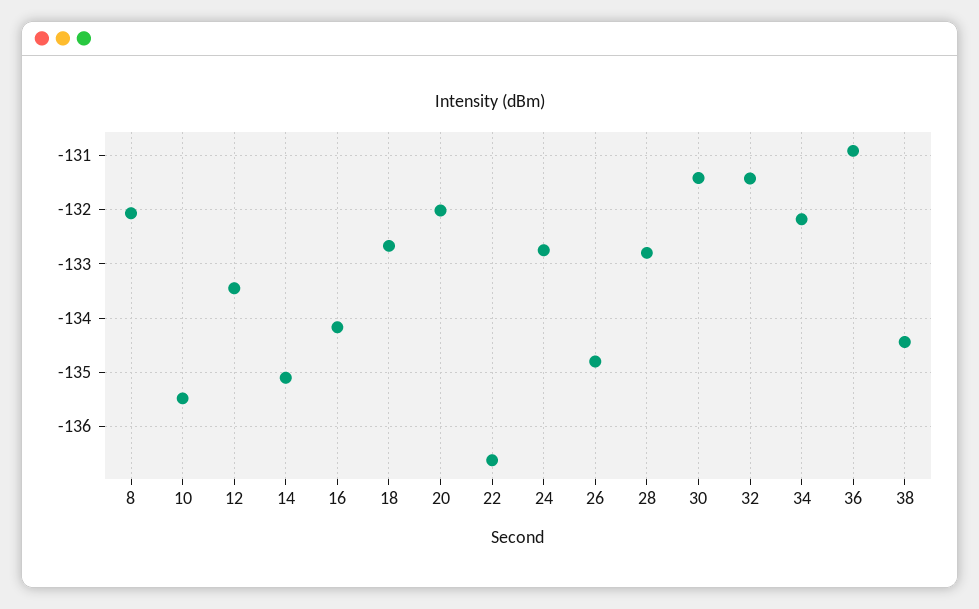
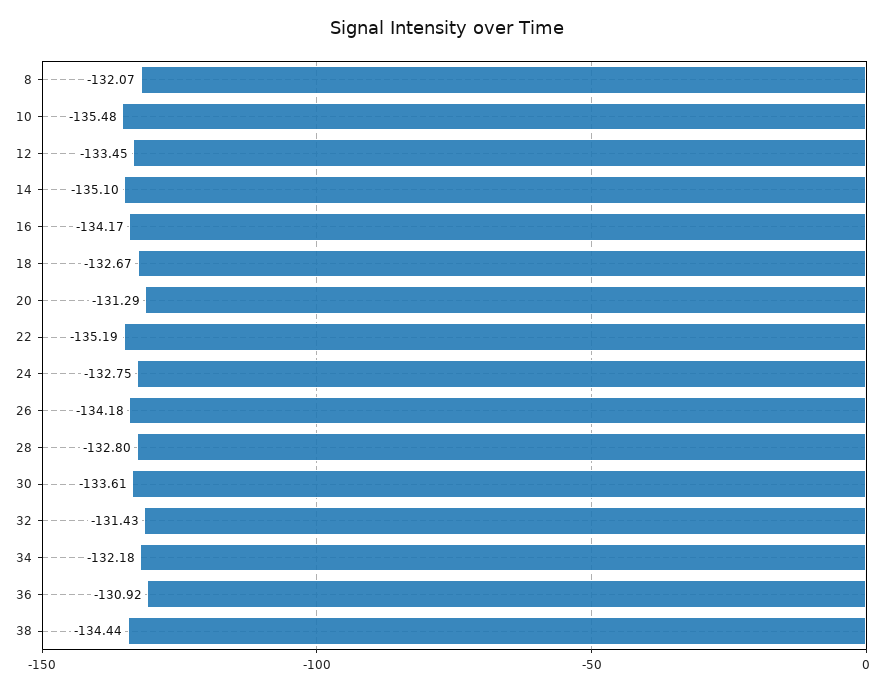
  {
    "8": -132.07,
    "10": -135.48,
    "12": -133.45,
    "14": -135.1,
    "16": -134.17,
    "18": -132.67,
-   "20": -132,
+   "20": -131.29,
-   "22": -136.6,
+   "22": -135.19,
    "24": -132.75,
-   "26": -134.8,
+   "26": -134.18,
    "28": -132.8,
-   "30": -131.4,
+   "30": -133.61,
    "32": -131.43,
    "34": -132.18,
    "36": -130.92,
    "38": -134.44
  }

